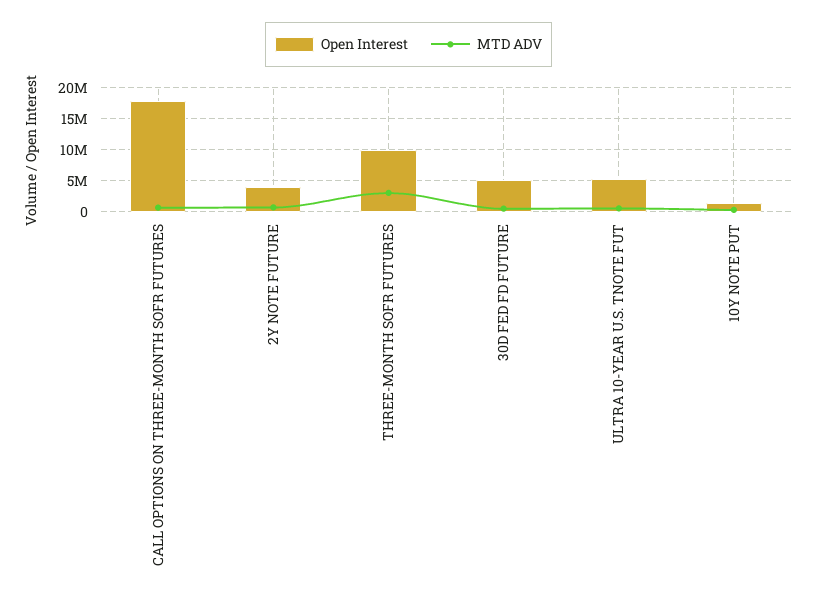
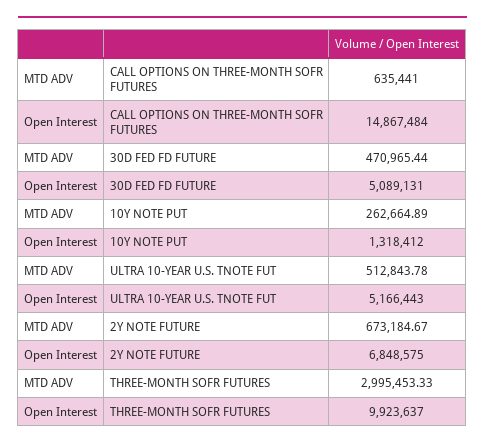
  {
    "Open Interest": {
-     "CALL OPTIONS ON THREE-MONTH SOFR FUTURES": 18000000,
+     "CALL OPTIONS ON THREE-MONTH SOFR FUTURES": 14867484,
-     "2Y NOTE FUTURE": 4000000,
+     "2Y NOTE FUTURE": 6848575,
      "THREE-MONTH SOFR FUTURES": 9923637,
      "30D FED FD FUTURE": 5089131,
      "ULTRA 10-YEAR U.S. TNOTE FUT": 5166443,
      "10Y NOTE PUT": 1318412
    },
    "MTD ADV": {
      "CALL OPTIONS ON THREE-MONTH SOFR FUTURES": 635441,
      "2Y NOTE FUTURE": 673184.67,
      "THREE-MONTH SOFR FUTURES": 2995453.33,
      "30D FED FD FUTURE": 470965.44,
      "ULTRA 10-YEAR U.S. TNOTE FUT": 512843.78,
      "10Y NOTE PUT": 262664.89
    }
  }

